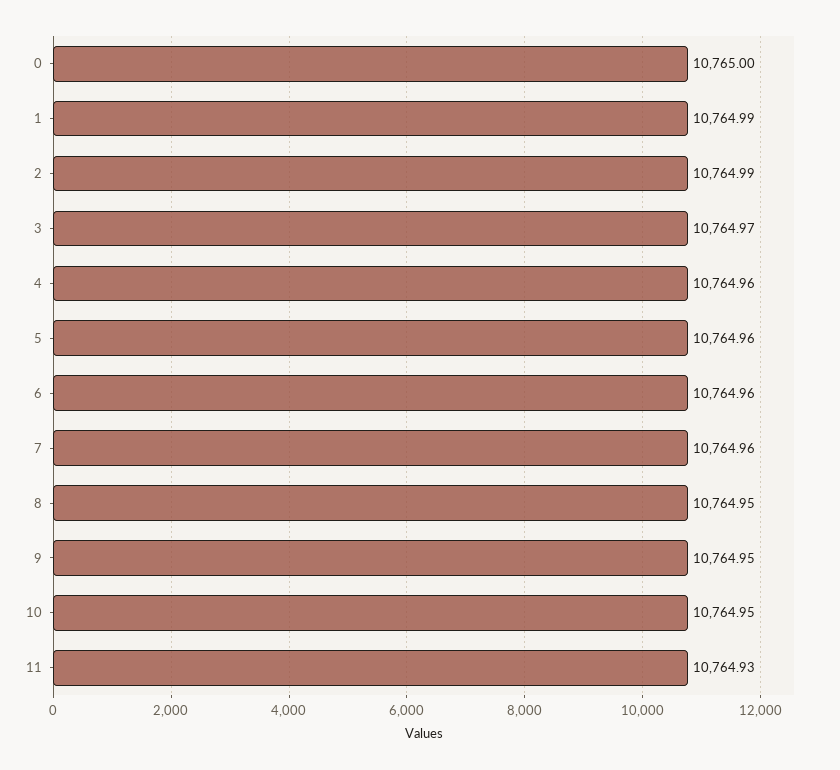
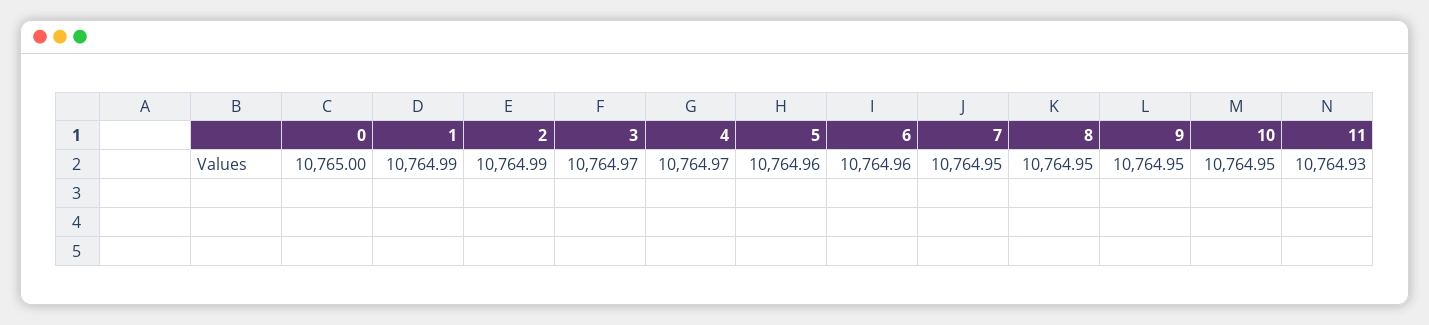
  {
    "0": 10765,
    "1": 10764.99,
    "2": 10764.99,
    "3": 10764.97,
-   "4": 10764.96,
+   "4": 10764.97,
    "5": 10764.96,
    "6": 10764.96,
-   "7": 10764.96,
+   "7": 10764.95,
    "8": 10764.95,
    "9": 10764.95,
    "10": 10764.95,
    "11": 10764.93
  }

